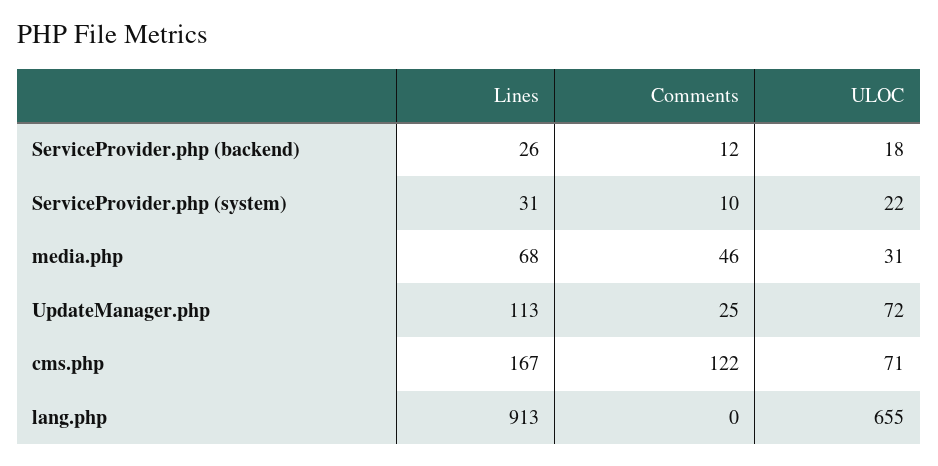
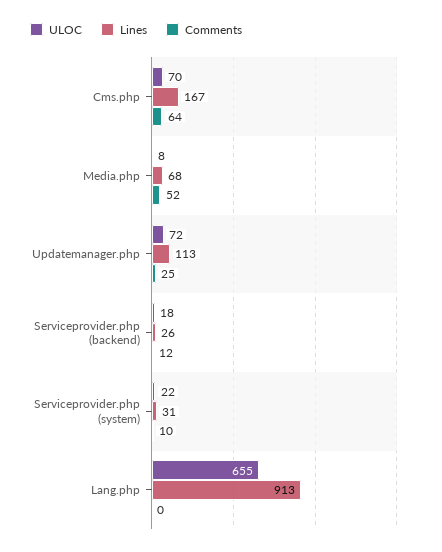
  {
    "Lines": {
      "ServiceProvider.php (backend)": 26,
      "ServiceProvider.php (system)": 31,
      "media.php": 68,
      "UpdateManager.php": 113,
      "cms.php": 167,
      "lang.php": 913
    },
    "Comments": {
      "ServiceProvider.php (backend)": 12,
      "ServiceProvider.php (system)": 10,
-     "media.php": 46,
+     "media.php": 52,
      "UpdateManager.php": 25,
-     "cms.php": 122,
+     "cms.php": 64,
      "lang.php": 0
    },
    "ULOC": {
      "ServiceProvider.php (backend)": 18,
      "ServiceProvider.php (system)": 22,
-     "media.php": 31,
+     "media.php": 8,
      "UpdateManager.php": 72,
-     "cms.php": 71,
+     "cms.php": 70,
      "lang.php": 655
    }
  }

